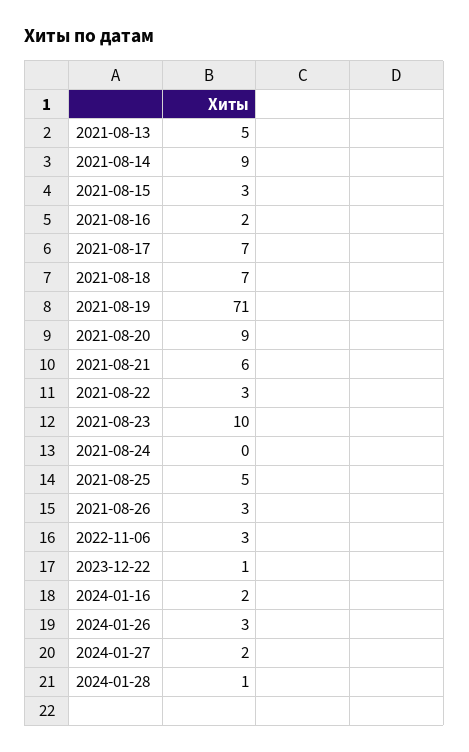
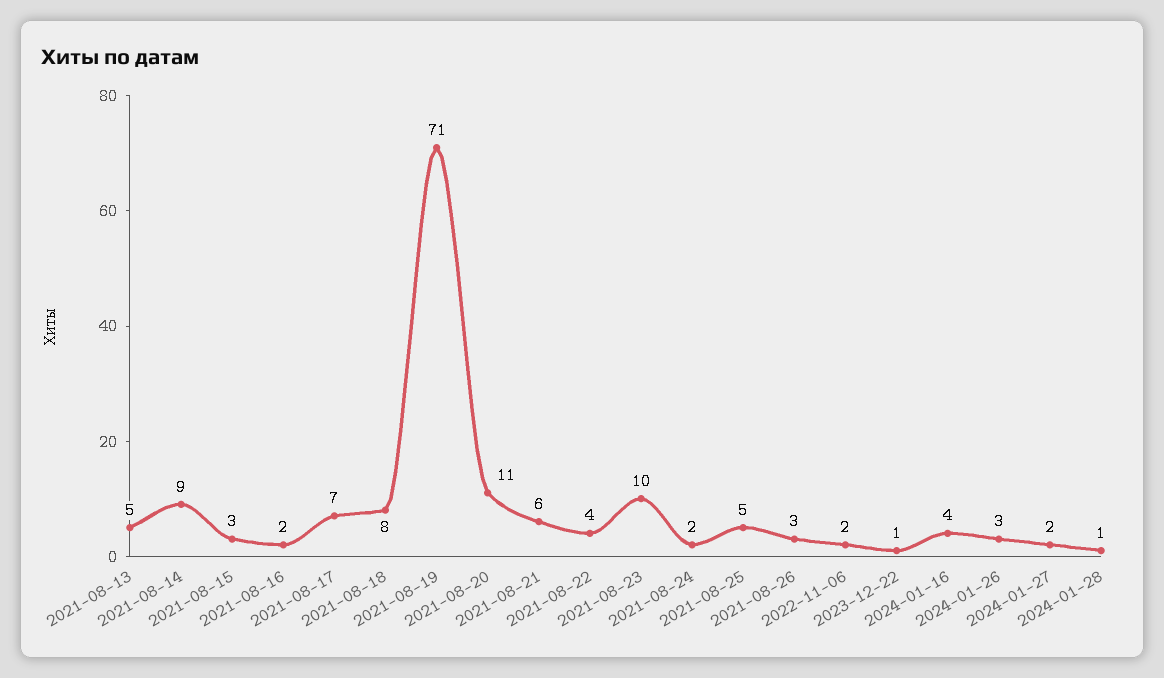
  {
    "2021-08-13": 5,
    "2021-08-14": 9,
    "2021-08-15": 3,
    "2021-08-16": 2,
    "2021-08-17": 7,
-   "2021-08-18": 7,
+   "2021-08-18": 8,
    "2021-08-19": 71,
-   "2021-08-20": 9,
+   "2021-08-20": 11,
    "2021-08-21": 6,
-   "2021-08-22": 3,
+   "2021-08-22": 4,
    "2021-08-23": 10,
-   "2021-08-24": 0,
+   "2021-08-24": 2,
    "2021-08-25": 5,
    "2021-08-26": 3,
-   "2022-11-06": 3,
+   "2022-11-06": 2,
    "2023-12-22": 1,
-   "2024-01-16": 2,
+   "2024-01-16": 4,
    "2024-01-26": 3,
    "2024-01-27": 2,
    "2024-01-28": 1
  }

